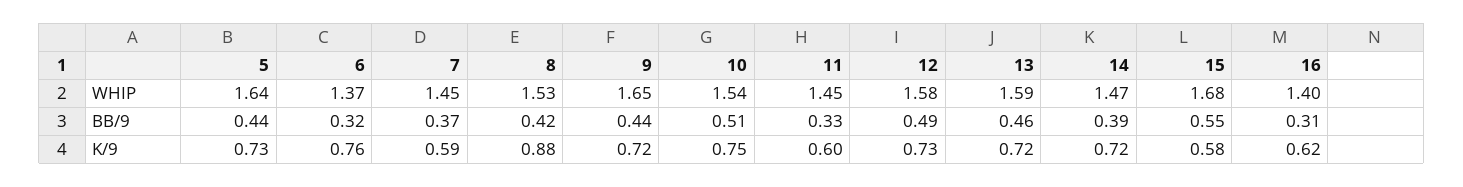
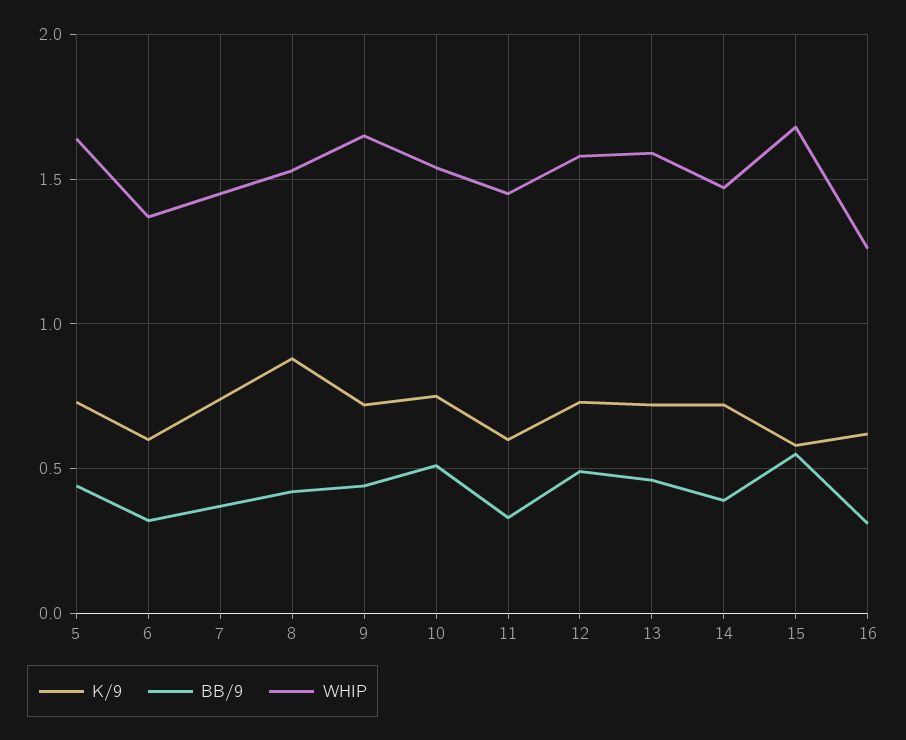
  {
    "WHIP": {
      "5": 1.64,
      "6": 1.37,
      "7": 1.45,
      "8": 1.53,
      "9": 1.65,
      "10": 1.54,
      "11": 1.45,
      "12": 1.58,
      "13": 1.59,
      "14": 1.47,
      "15": 1.68,
-     "16": 1.4
+     "16": 1.25
    },
    "BB/9": {
      "5": 0.44,
      "6": 0.32,
      "7": 0.37,
      "8": 0.42,
      "9": 0.44,
      "10": 0.51,
      "11": 0.33,
      "12": 0.49,
      "13": 0.46,
      "14": 0.39,
      "15": 0.55,
      "16": 0.31
    },
    "K/9": {
      "5": 0.73,
-     "6": 0.76,
+     "6": 0.6,
-     "7": 0.59,
+     "7": 0.75,
      "8": 0.88,
      "9": 0.72,
      "10": 0.75,
      "11": 0.6,
      "12": 0.73,
      "13": 0.72,
      "14": 0.72,
      "15": 0.58,
      "16": 0.62
    }
  }

